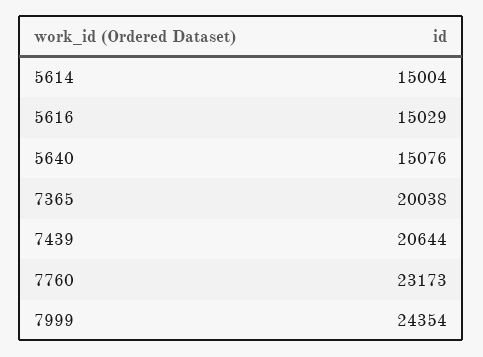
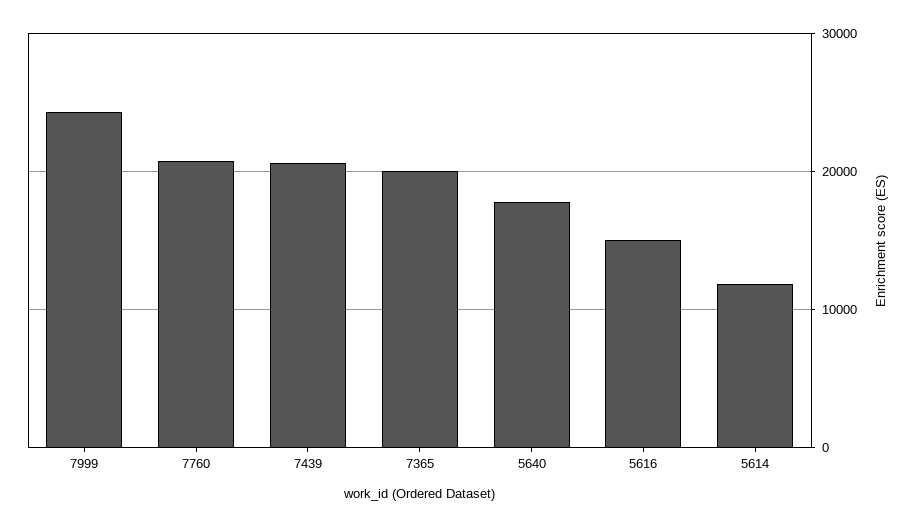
  {
-   "5614": 15004,
+   "5614": 12000,
    "5616": 15029,
-   "5640": 15076,
+   "5640": 18000,
    "7365": 20038,
    "7439": 20644,
-   "7760": 23173,
+   "7760": 21000,
    "7999": 24354
  }

